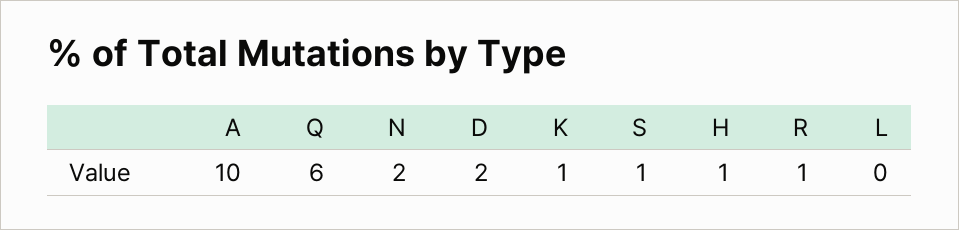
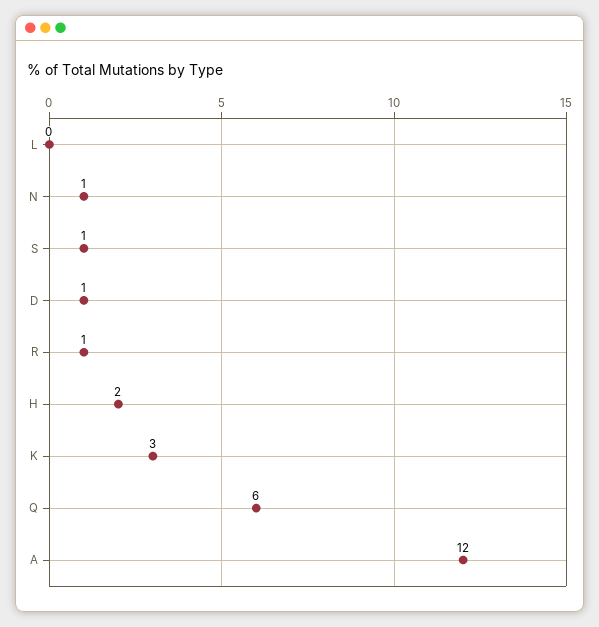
  {
-   "A": 10,
+   "A": 12,
    "Q": 6,
-   "N": 2,
+   "N": 1,
-   "D": 2,
+   "D": 1,
-   "K": 1,
+   "K": 3,
    "S": 1,
-   "H": 1,
+   "H": 2,
    "R": 1,
    "L": 0
  }

